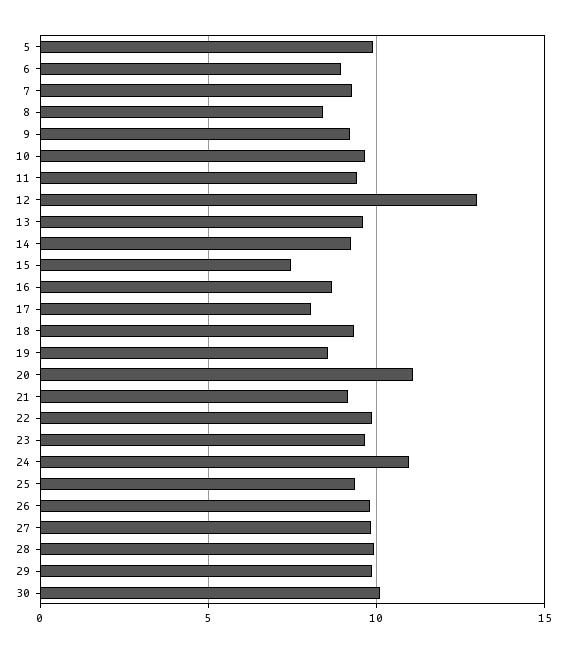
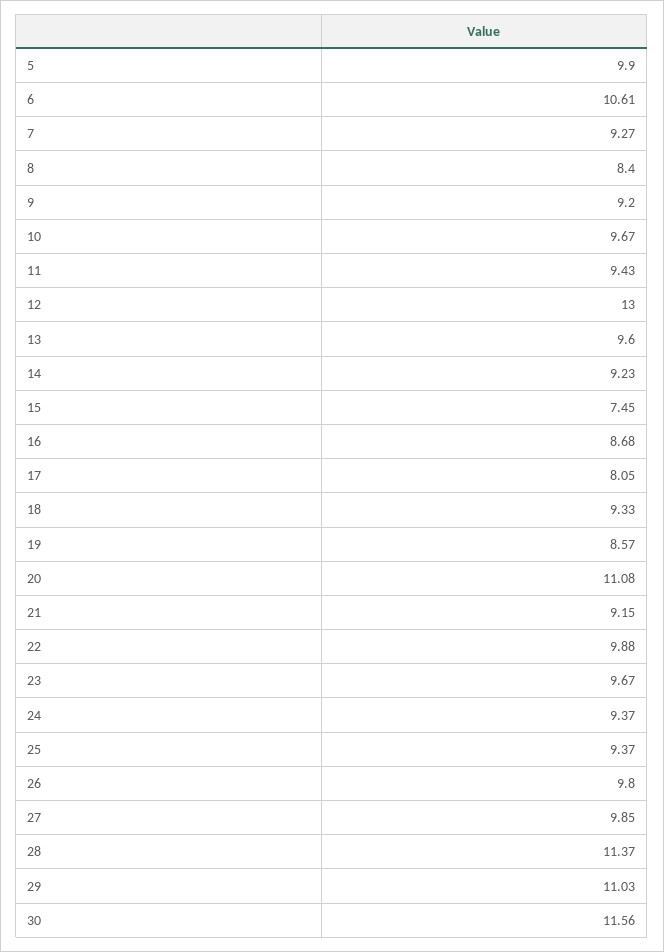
  {
    "5": 9.9,
-   "6": 9,
+   "6": 10.61,
    "7": 9.27,
    "8": 8.4,
    "9": 9.2,
    "10": 9.67,
    "11": 9.43,
    "12": 13,
    "13": 9.6,
    "14": 9.23,
    "15": 7.45,
    "16": 8.68,
    "17": 8.05,
    "18": 9.33,
    "19": 8.57,
    "20": 11.08,
    "21": 9.15,
    "22": 9.88,
    "23": 9.67,
-   "24": 11,
+   "24": 9.37,
    "25": 9.37,
    "26": 9.8,
    "27": 9.85,
-   "28": 10,
+   "28": 11.37,
-   "29": 10,
+   "29": 11.03,
-   "30": 10
+   "30": 11.56
  }

